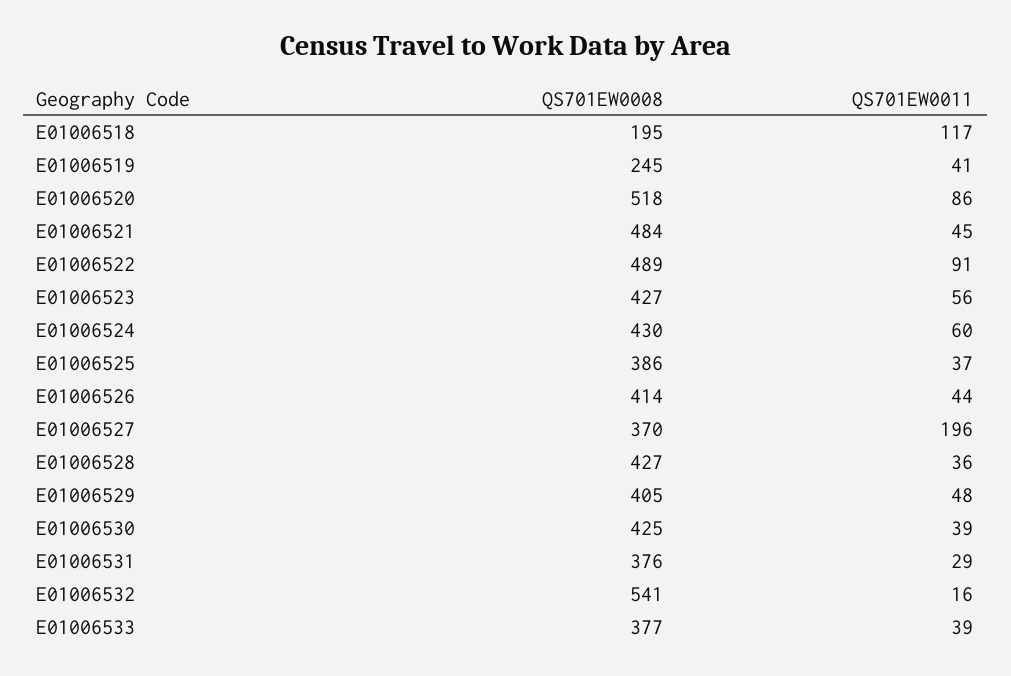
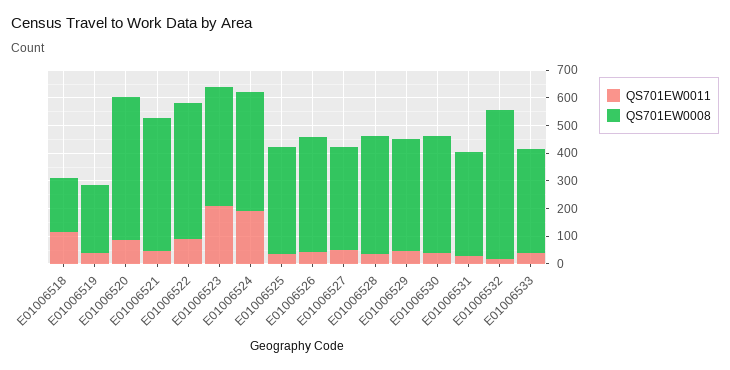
  {
    "QS701EW0008": {
      "E01006518": 195,
      "E01006519": 245,
      "E01006520": 518,
      "E01006521": 484,
      "E01006522": 489,
      "E01006523": 427,
      "E01006524": 430,
      "E01006525": 386,
      "E01006526": 414,
      "E01006527": 370,
      "E01006528": 427,
      "E01006529": 405,
      "E01006530": 425,
      "E01006531": 376,
      "E01006532": 541,
      "E01006533": 377
    },
    "QS701EW0011": {
      "E01006518": 117,
      "E01006519": 41,
      "E01006520": 86,
      "E01006521": 45,
      "E01006522": 91,
-     "E01006523": 56,
+     "E01006523": 200,
-     "E01006524": 60,
+     "E01006524": 200,
      "E01006525": 37,
      "E01006526": 44,
-     "E01006527": 196,
+     "E01006527": 50,
      "E01006528": 36,
      "E01006529": 48,
      "E01006530": 39,
      "E01006531": 29,
      "E01006532": 16,
      "E01006533": 39
    }
  }

